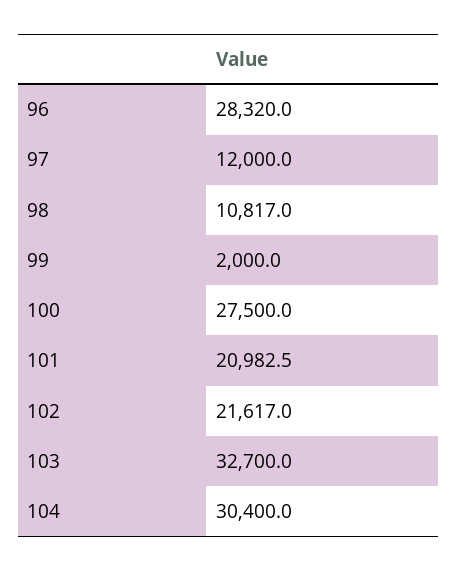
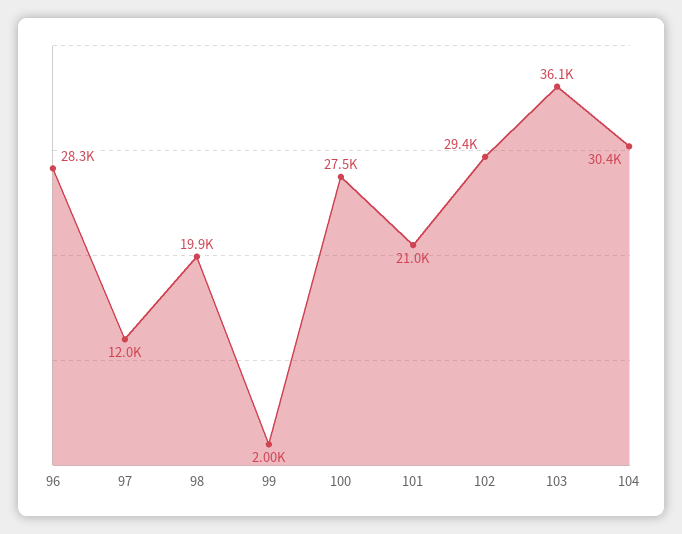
  {
    "96": 28320,
    "97": 12000,
-   "98": 10817,
+   "98": 19900,
    "99": 2000,
    "100": 27500,
    "101": 20982.5,
-   "102": 21617,
+   "102": 29400,
-   "103": 32700,
+   "103": 36100,
    "104": 30400
  }

